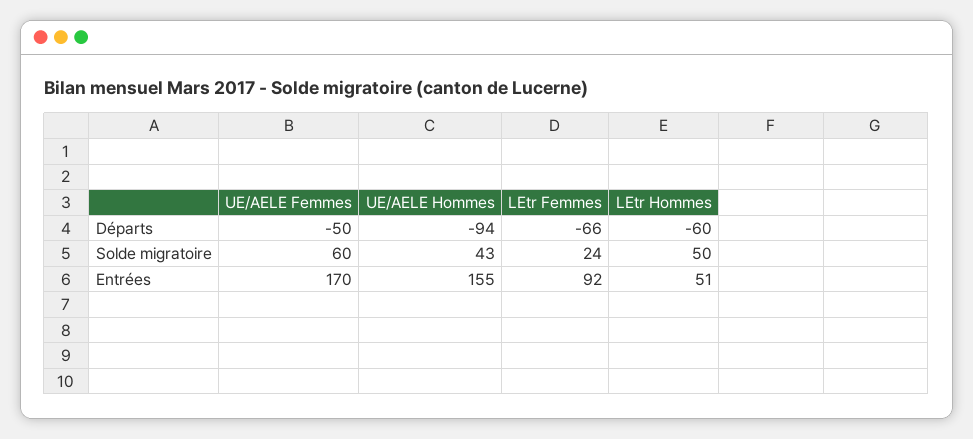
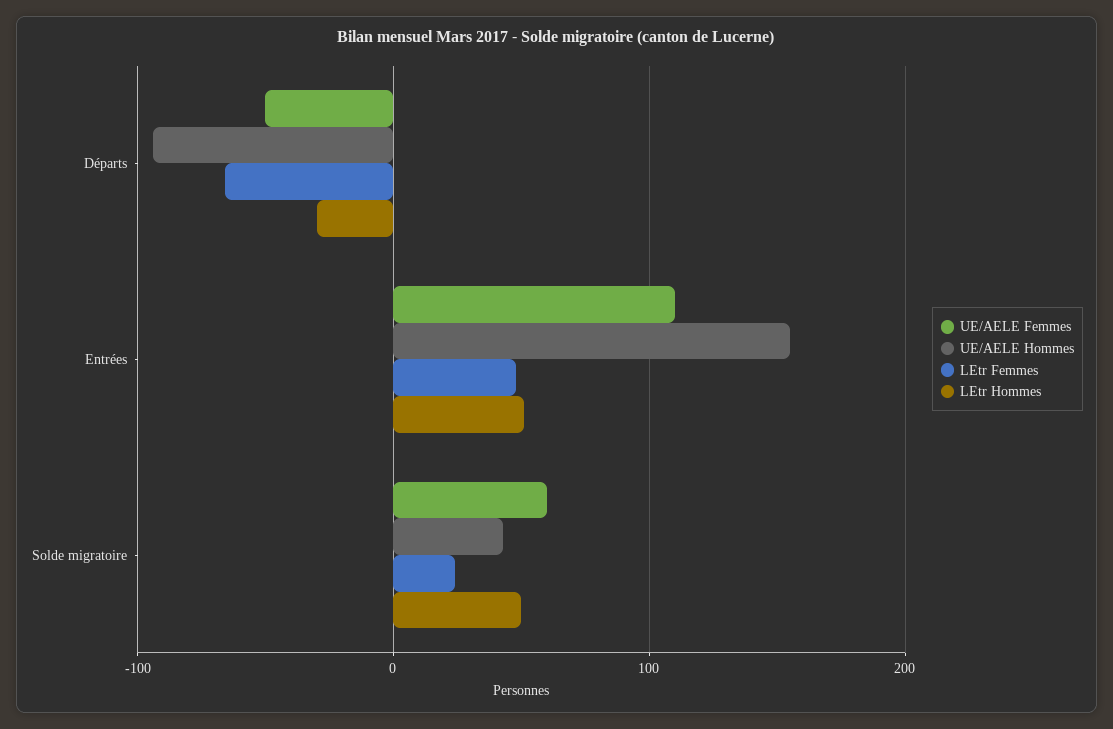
  {
    "UE/AELE Femmes": {
      "Départs": -50,
      "Solde migratoire": 60,
-     "Entrées": 170
+     "Entrées": 110
    },
    "UE/AELE Hommes": {
      "Départs": -94,
      "Solde migratoire": 43,
      "Entrées": 155
    },
    "LEtr Femmes": {
      "Départs": -66,
      "Solde migratoire": 24,
-     "Entrées": 92
+     "Entrées": 50
    },
    "LEtr Hommes": {
-     "Départs": -60,
+     "Départs": -30,
      "Solde migratoire": 50,
      "Entrées": 51
    }
  }

